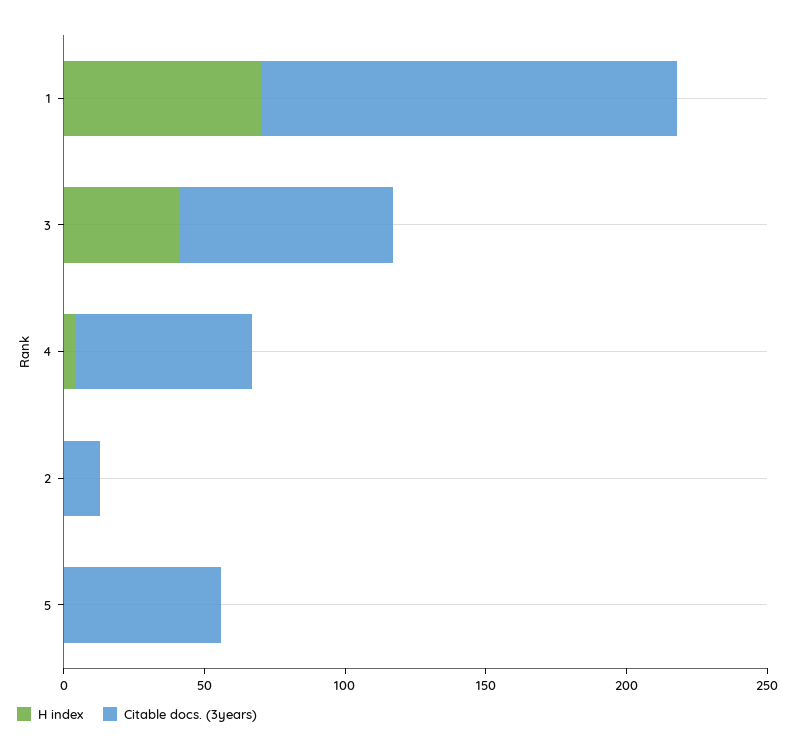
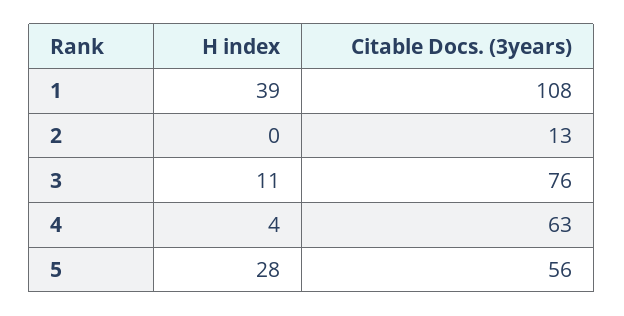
  {
    "H index": {
-     "1": 70,
+     "1": 39,
-     "3": 40,
+     "3": 11,
      "4": 4,
      "2": 0,
-     "5": 0
+     "5": 28
    },
    "Citable docs. (3years)": {
-     "1": 150,
+     "1": 108,
      "3": 76,
      "4": 63,
      "2": 13,
      "5": 56
    }
  }

